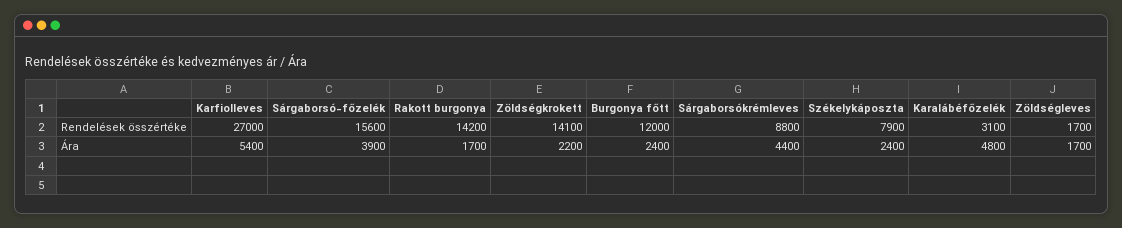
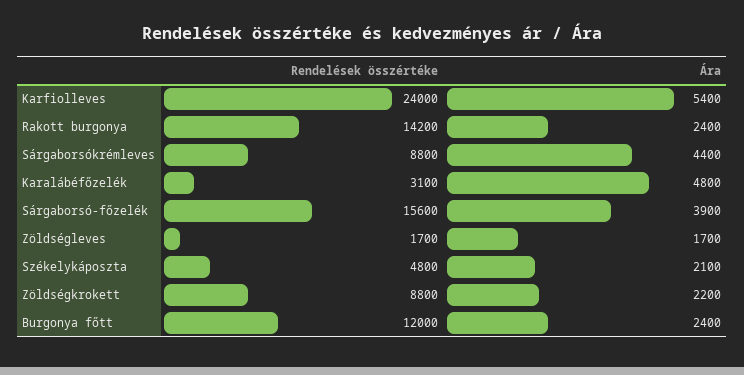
  {
    "Karfiolleves": {
-     "Rendelések összértéke": 27000,
+     "Rendelések összértéke": 24000,
      "Ára": 5400
    },
    "Sárgaborsó-főzelék": {
      "Rendelések összértéke": 15600,
      "Ára": 3900
    },
    "Rakott burgonya": {
      "Rendelések összértéke": 14200,
-     "Ára": 1700
+     "Ára": 2400
    },
    "Zöldségkrokett": {
-     "Rendelések összértéke": 14100,
+     "Rendelések összértéke": 8800,
      "Ára": 2200
    },
    "Burgonya főtt": {
      "Rendelések összértéke": 12000,
      "Ára": 2400
    },
    "Sárgaborsókrémleves": {
      "Rendelések összértéke": 8800,
      "Ára": 4400
    },
    "Székelykáposzta": {
-     "Rendelések összértéke": 7900,
+     "Rendelések összértéke": 4800,
-     "Ára": 2400
+     "Ára": 2100
    },
    "Karalábéfőzelék": {
      "Rendelések összértéke": 3100,
      "Ára": 4800
    },
    "Zöldségleves": {
      "Rendelések összértéke": 1700,
      "Ára": 1700
    }
  }

